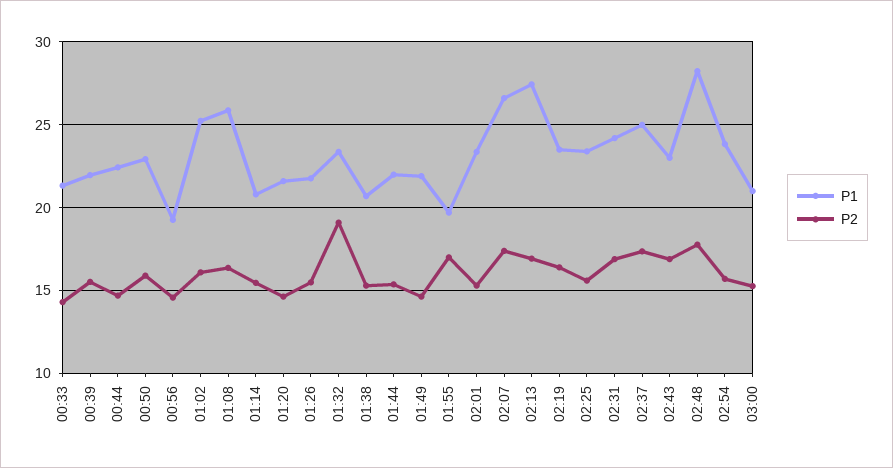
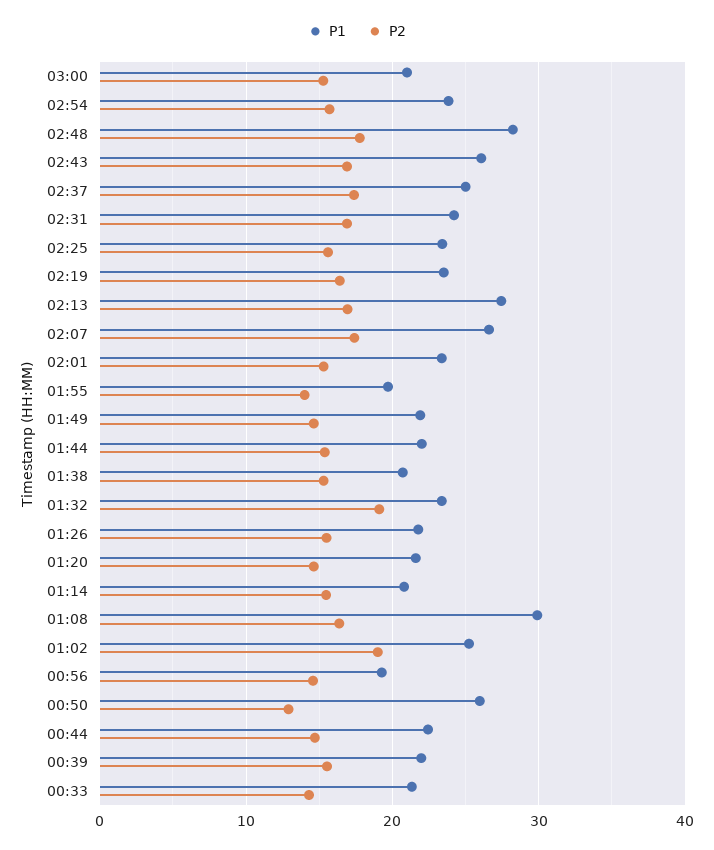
  {
    "P1": {
      "00:33": 21.5,
      "00:39": 22,
      "00:44": 22.5,
-     "00:50": 23,
+     "00:50": 26,
      "00:56": 19.5,
      "01:02": 25,
-     "01:08": 26,
+     "01:08": 30,
      "01:14": 21,
      "01:20": 21.5,
      "01:26": 22,
      "01:32": 23.5,
      "01:38": 20.5,
      "01:44": 22,
      "01:49": 22,
      "01:55": 19.5,
      "02:01": 23.5,
      "02:07": 26.5,
      "02:13": 27.5,
      "02:19": 23.5,
      "02:25": 23.5,
      "02:31": 24,
      "02:37": 25,
-     "02:43": 23,
+     "02:43": 26,
      "02:48": 28,
      "02:54": 24,
      "03:00": 21
    },
    "P2": {
      "00:33": 14.5,
      "00:39": 15.5,
      "00:44": 14.5,
-     "00:50": 16,
+     "00:50": 13,
      "00:56": 14.5,
-     "01:02": 16,
+     "01:02": 19,
      "01:08": 16.5,
      "01:14": 15.5,
      "01:20": 14.5,
      "01:26": 15.5,
      "01:32": 19,
      "01:38": 15.5,
      "01:44": 15.5,
      "01:49": 14.5,
-     "01:55": 17,
+     "01:55": 14,
      "02:01": 15.5,
      "02:07": 17.5,
      "02:13": 17,
      "02:19": 16.5,
      "02:25": 15.5,
      "02:31": 17,
      "02:37": 17.5,
      "02:43": 17,
      "02:48": 18,
      "02:54": 15.5,
      "03:00": 15.5
    }
  }

